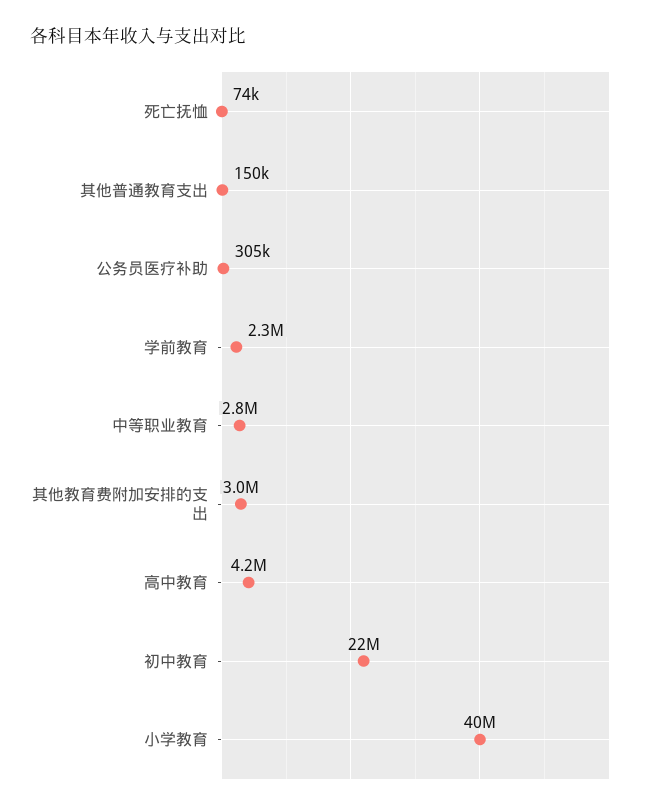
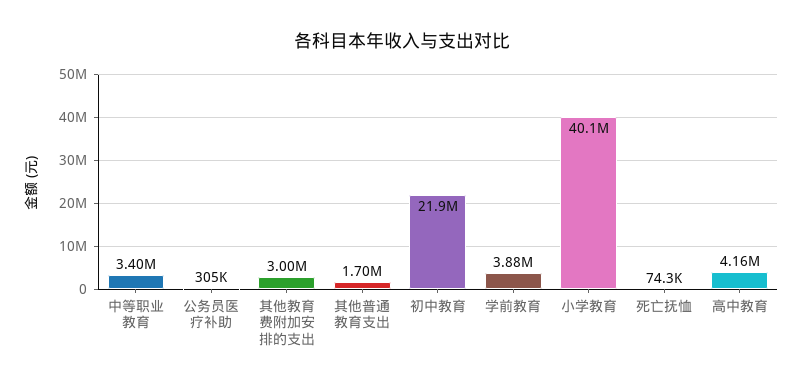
  {
    "死亡抚恤": 74300,
-   "其他普通教育支出": 150000,
+   "其他普通教育支出": 1700000,
    "公务员医疗补助": 305000,
-   "学前教育": 2300000,
+   "学前教育": 3880000,
-   "中等职业教育": 2800000,
+   "中等职业教育": 3400000,
    "其他教育费附加安排的支出": 3000000,
    "高中教育": 4160000,
    "初中教育": 21900000,
    "小学教育": 40100000
  }

